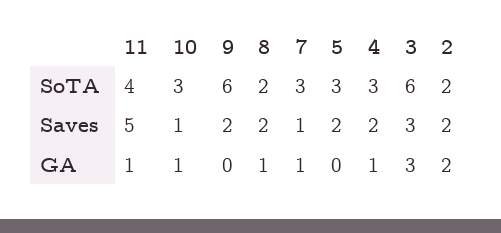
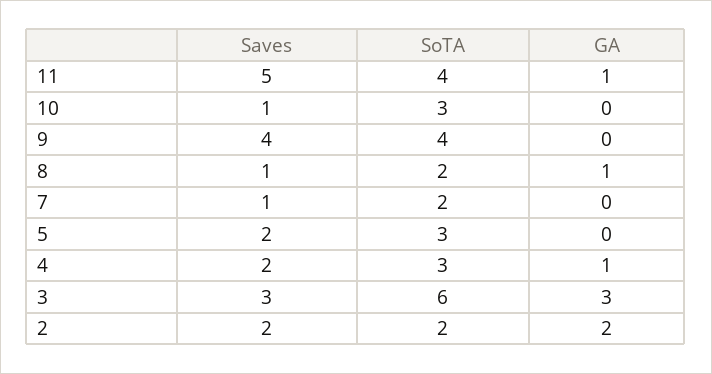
  {
    "11": {
      "SoTA": 4,
      "Saves": 5,
      "GA": 1
    },
    "10": {
      "SoTA": 3,
      "Saves": 1,
-     "GA": 1
+     "GA": 0
    },
    "9": {
-     "SoTA": 6,
+     "SoTA": 4,
-     "Saves": 2,
+     "Saves": 4,
      "GA": 0
    },
    "8": {
      "SoTA": 2,
-     "Saves": 2,
+     "Saves": 1,
      "GA": 1
    },
    "7": {
-     "SoTA": 3,
+     "SoTA": 2,
      "Saves": 1,
-     "GA": 1
+     "GA": 0
    },
    "5": {
      "SoTA": 3,
      "Saves": 2,
      "GA": 0
    },
    "4": {
      "SoTA": 3,
      "Saves": 2,
      "GA": 1
    },
    "3": {
      "SoTA": 6,
      "Saves": 3,
      "GA": 3
    },
    "2": {
      "SoTA": 2,
      "Saves": 2,
      "GA": 2
    }
  }

